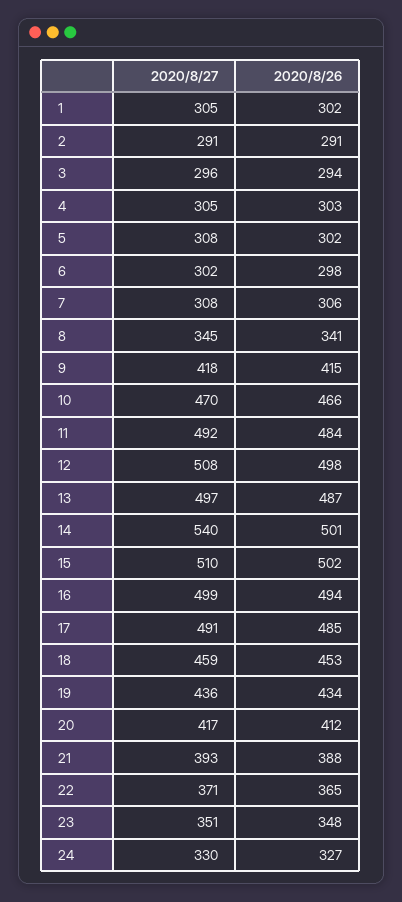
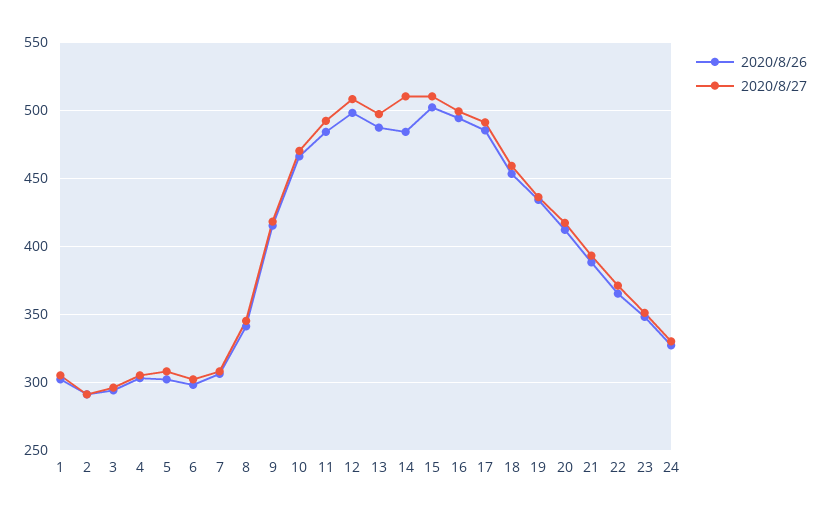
  {
    "2020/8/27": {
      "1": 305,
      "2": 291,
      "3": 296,
      "4": 305,
      "5": 308,
      "6": 302,
      "7": 308,
      "8": 345,
      "9": 418,
      "10": 470,
      "11": 492,
      "12": 508,
      "13": 497,
-     "14": 540,
+     "14": 510,
      "15": 510,
      "16": 499,
      "17": 491,
      "18": 459,
      "19": 436,
      "20": 417,
      "21": 393,
      "22": 371,
      "23": 351,
      "24": 330
    },
    "2020/8/26": {
      "1": 302,
      "2": 291,
      "3": 294,
      "4": 303,
      "5": 302,
      "6": 298,
      "7": 306,
      "8": 341,
      "9": 415,
      "10": 466,
      "11": 484,
      "12": 498,
      "13": 487,
-     "14": 501,
+     "14": 485,
      "15": 502,
      "16": 494,
      "17": 485,
      "18": 453,
      "19": 434,
      "20": 412,
      "21": 388,
      "22": 365,
      "23": 348,
      "24": 327
    }
  }

